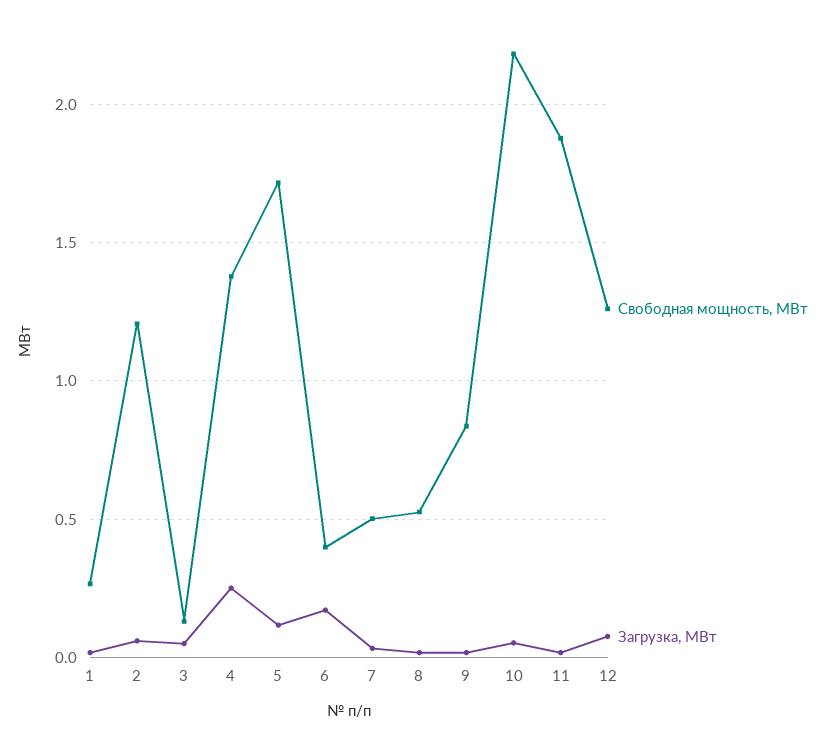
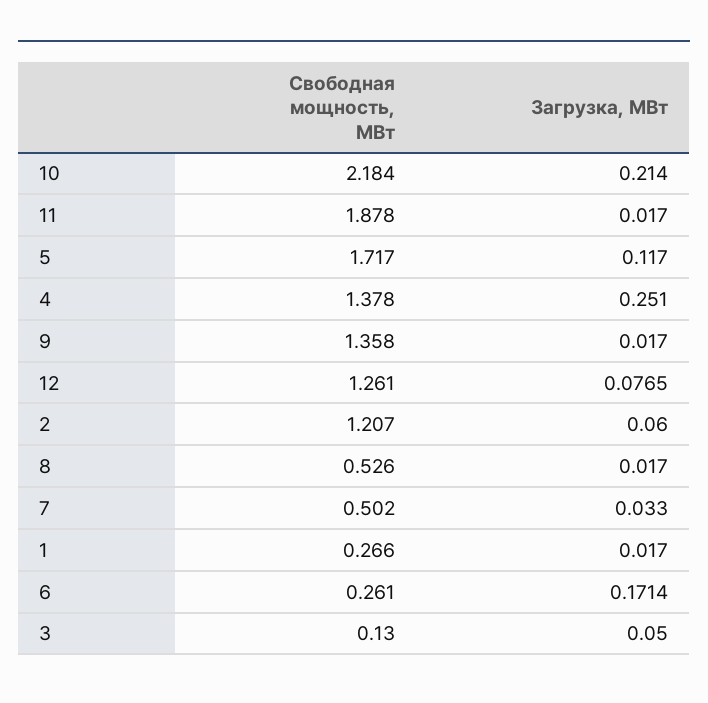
  {
    "Свободная мощность, МВт": {
      "1": 0.266,
      "2": 1.207,
      "3": 0.13,
      "4": 1.378,
      "5": 1.717,
-     "6": 0.4,
+     "6": 0.261,
      "7": 0.502,
      "8": 0.526,
-     "9": 0.85,
+     "9": 1.358,
      "10": 2.184,
      "11": 1.878,
      "12": 1.261
    },
    "Загрузка, МВт": {
      "1": 0.017,
      "2": 0.06,
      "3": 0.05,
      "4": 0.251,
      "5": 0.117,
      "6": 0.1714,
      "7": 0.033,
      "8": 0.017,
      "9": 0.017,
-     "10": 0.05,
+     "10": 0.214,
      "11": 0.017,
      "12": 0.0765
    }
  }

